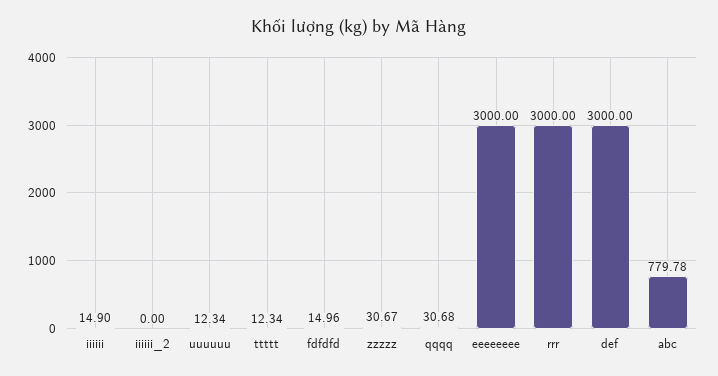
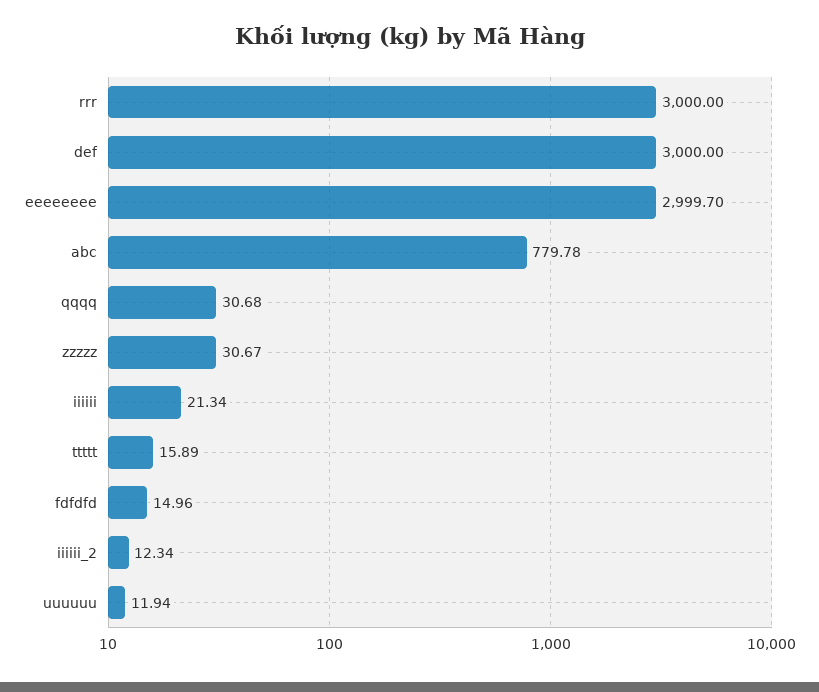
  {
-   "iiiiii": 14.9,
+   "iiiiii": 21.34,
-   "iiiiii_2": 0,
+   "iiiiii_2": 12.34,
-   "uuuuuu": 12.34,
+   "uuuuuu": 11.94,
-   "ttttt": 12.34,
+   "ttttt": 15.89,
    "fdfdfd": 14.96,
    "zzzzz": 30.67,
    "qqqq": 30.68,
-   "eeeeeeee": 3000,
+   "eeeeeeee": 2999.7,
    "rrr": 3000,
    "def": 3000,
    "abc": 779.78
  }

